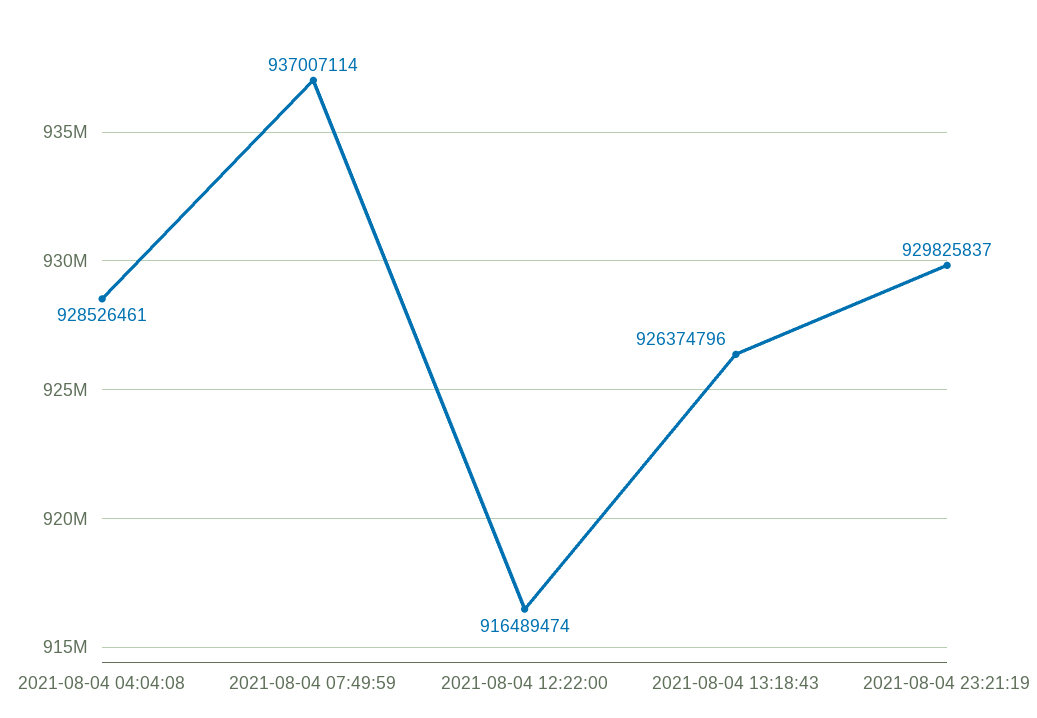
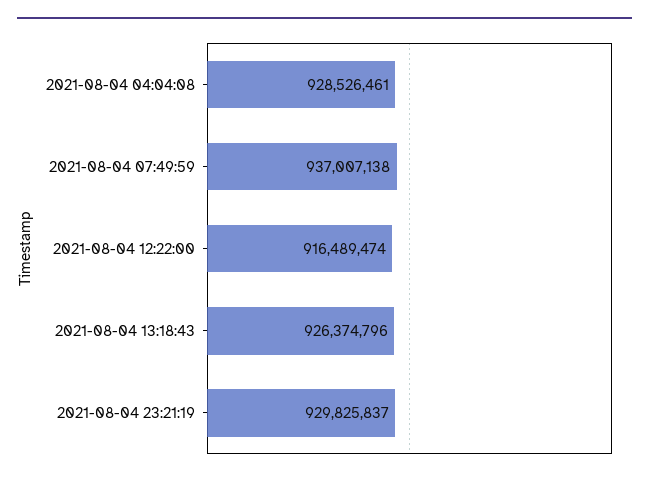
  {
    "2021-08-04 04:04:08": 928526461,
-   "2021-08-04 07:49:59": 937007114,
+   "2021-08-04 07:49:59": 937007138,
    "2021-08-04 12:22:00": 916489474,
    "2021-08-04 13:18:43": 926374796,
    "2021-08-04 23:21:19": 929825837
  }

